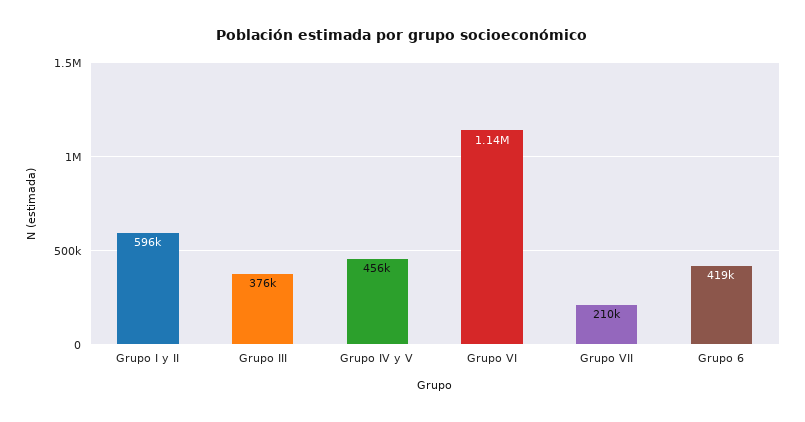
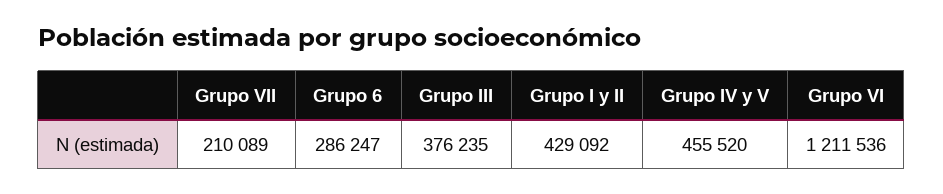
  {
-   "Grupo I y II": 596000,
+   "Grupo I y II": 429092,
    "Grupo III": 376235,
    "Grupo IV y V": 455520,
-   "Grupo VI": 1140000,
+   "Grupo VI": 1211536,
    "Grupo VII": 210089,
-   "Grupo 6": 419000
+   "Grupo 6": 286247
  }

